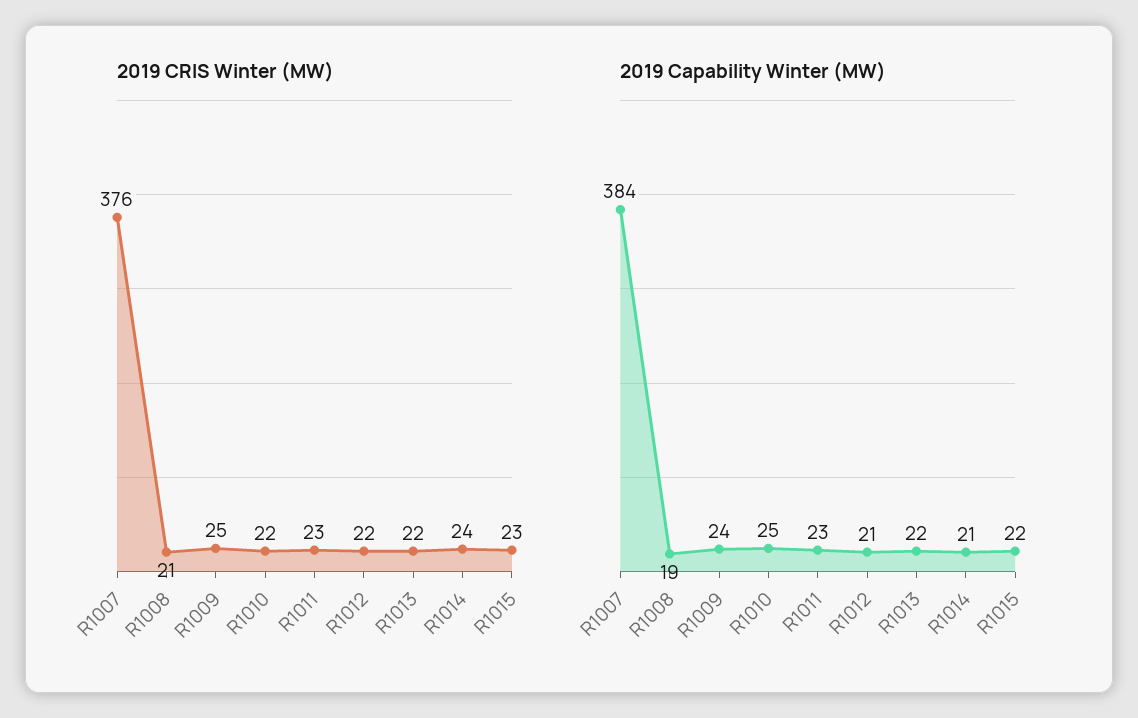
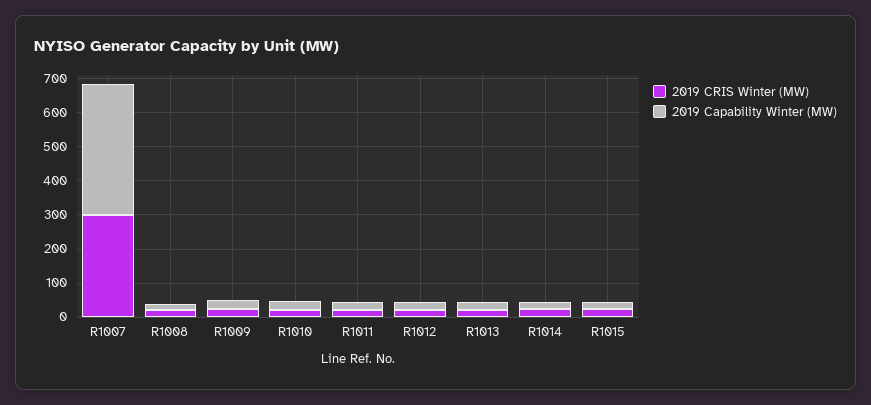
  {
    "2019 CRIS Winter (MW)": {
-     "R1007": 376,
+     "R1007": 300,
      "R1008": 21,
      "R1009": 25,
      "R1010": 22,
      "R1011": 23,
      "R1012": 22,
      "R1013": 22,
      "R1014": 24,
      "R1015": 23
    },
    "2019 Capability Winter (MW)": {
      "R1007": 384,
      "R1008": 19,
      "R1009": 24,
      "R1010": 25,
      "R1011": 23,
      "R1012": 21,
      "R1013": 22,
      "R1014": 21,
      "R1015": 22
    }
  }

